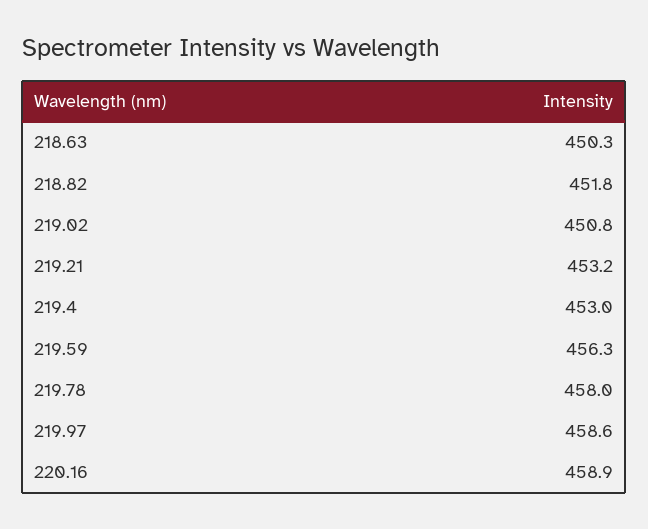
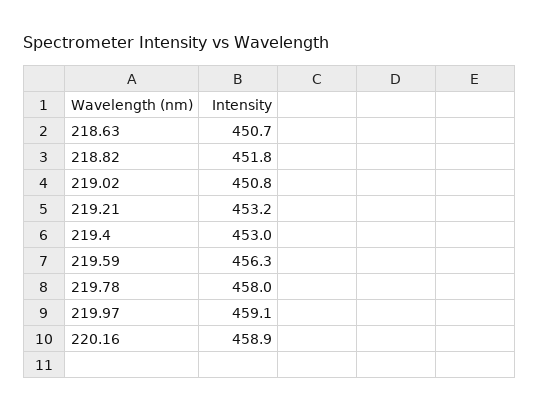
  {
-   "218.63": 450.3,
+   "218.63": 450.7,
    "218.82": 451.8,
    "219.02": 450.8,
    "219.21": 453.2,
    "219.4": 453,
    "219.59": 456.3,
    "219.78": 458,
-   "219.97": 458.6,
+   "219.97": 459.1,
    "220.16": 458.9
  }

